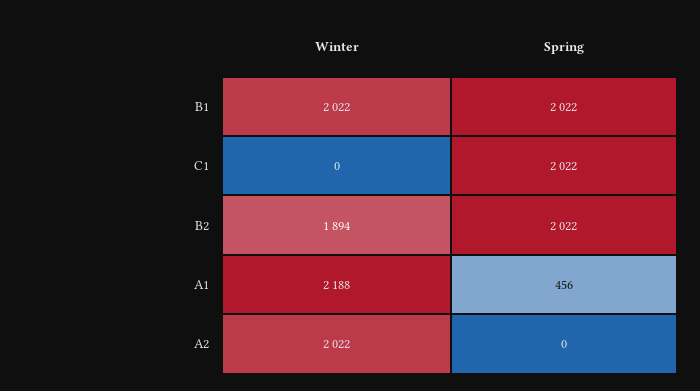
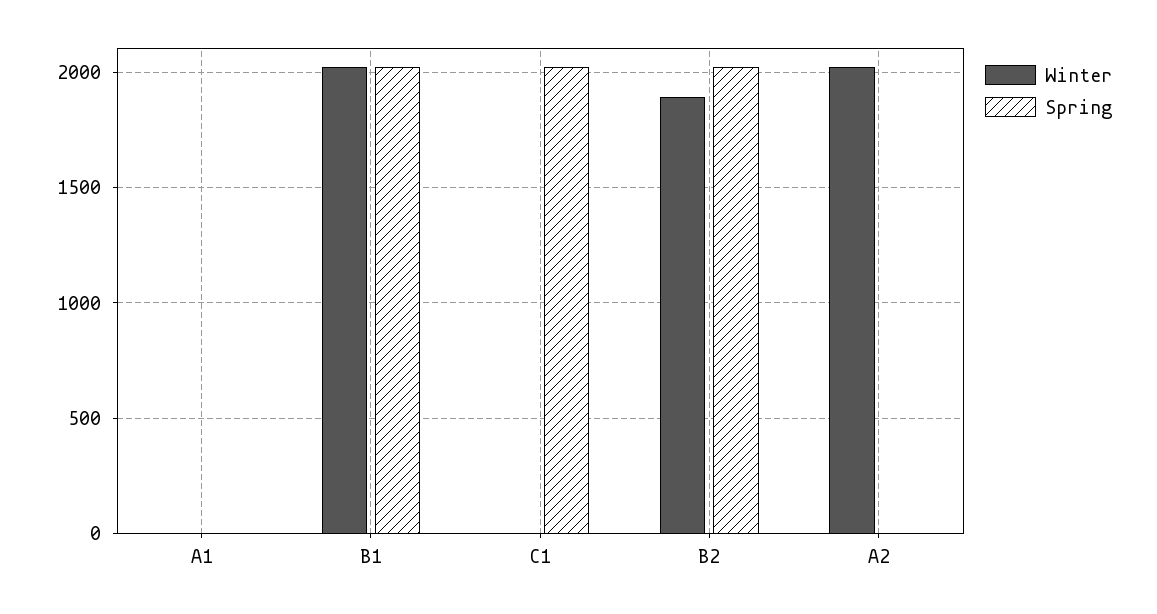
  {
    "Winter": {
      "B1": 2022,
      "C1": 0,
      "B2": 1894,
-     "A1": 2188,
+     "A1": 0,
      "A2": 2022
    },
    "Spring": {
      "B1": 2022,
      "C1": 2022,
      "B2": 2022,
-     "A1": 456,
+     "A1": 0,
      "A2": 0
    }
  }

